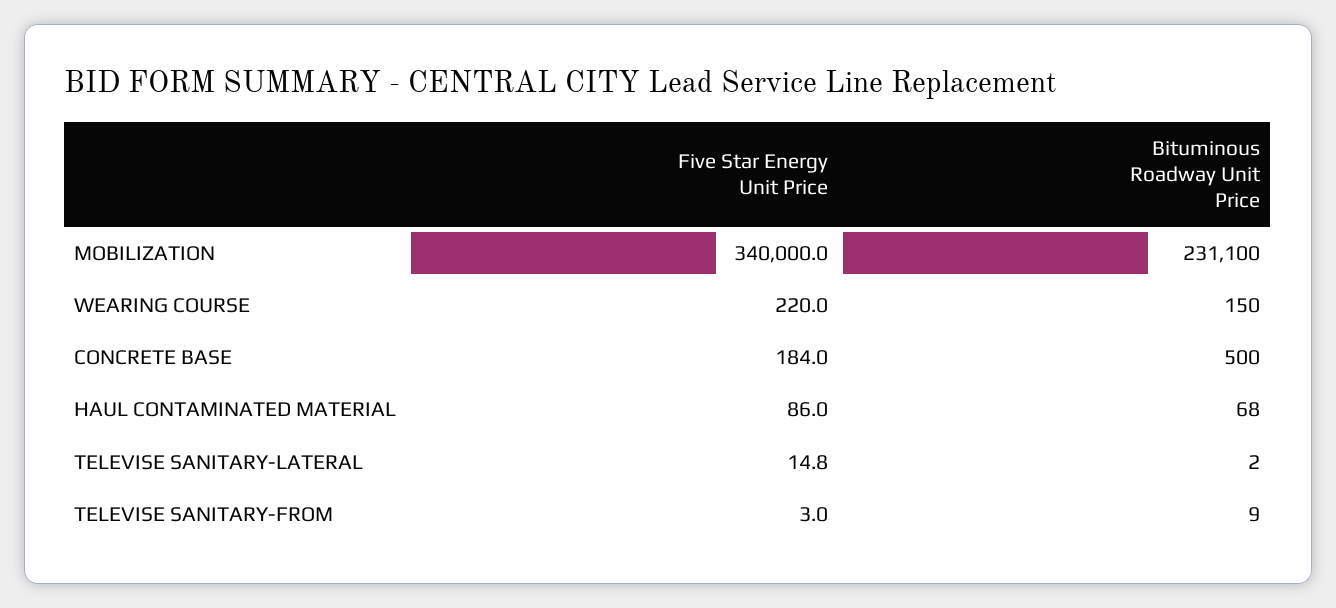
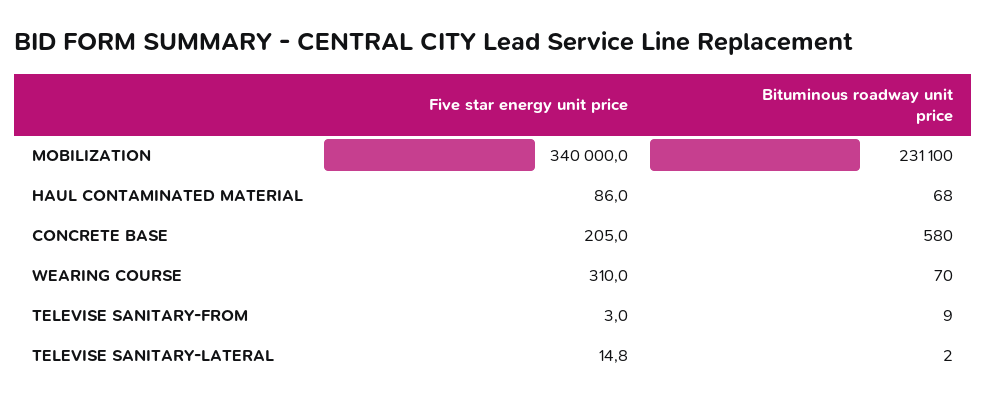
  {
    "Five Star Energy Unit Price": {
      "MOBILIZATION": 340000,
-     "WEARING COURSE": 220,
+     "WEARING COURSE": 310,
-     "CONCRETE BASE": 184,
+     "CONCRETE BASE": 205,
      "HAUL CONTAMINATED MATERIAL": 86,
      "TELEVISE SANITARY-LATERAL": 14.8,
      "TELEVISE SANITARY-FROM": 3
    },
    "Bituminous Roadway Unit Price": {
      "MOBILIZATION": 231100,
-     "WEARING COURSE": 150,
+     "WEARING COURSE": 70,
-     "CONCRETE BASE": 500,
+     "CONCRETE BASE": 580,
      "HAUL CONTAMINATED MATERIAL": 68,
      "TELEVISE SANITARY-LATERAL": 2,
      "TELEVISE SANITARY-FROM": 9
    }
  }

